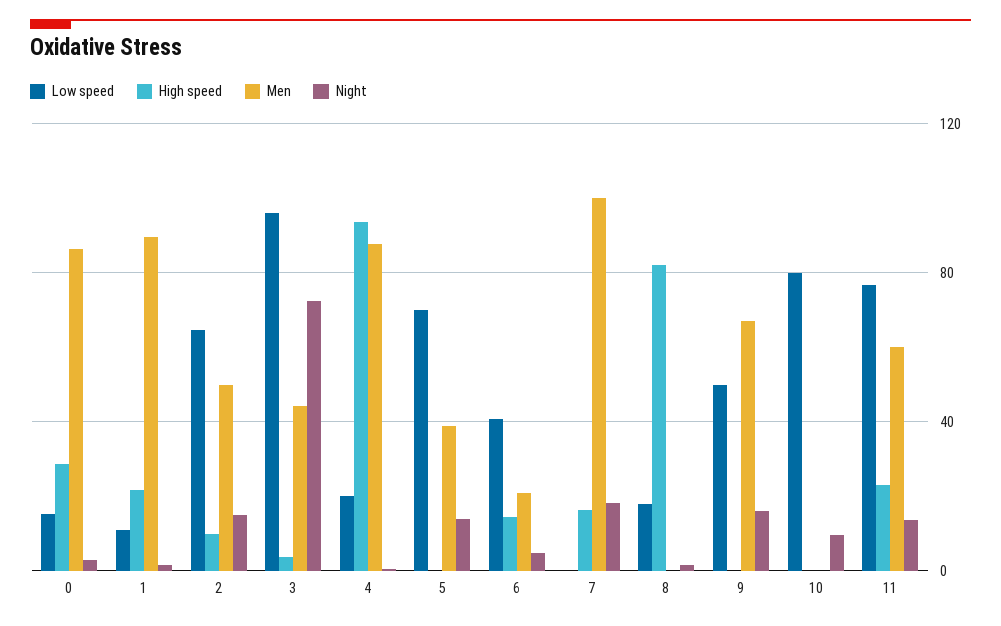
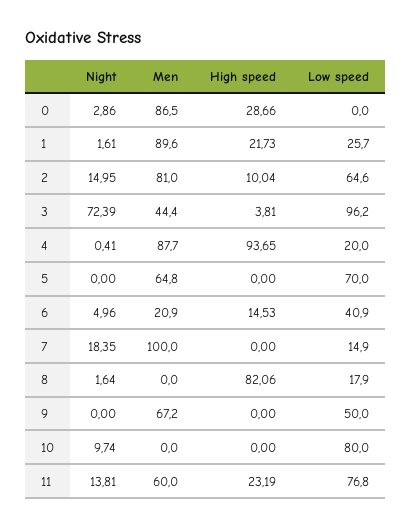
  {
    "Low speed": {
-     "0": 15,
+     "0": 0,
-     "1": 10,
+     "1": 25.7,
      "2": 64.6,
      "3": 96.2,
      "4": 20,
      "5": 70,
      "6": 40.9,
-     "7": 0,
+     "7": 14.9,
      "8": 17.9,
      "9": 50,
      "10": 80,
      "11": 76.8
    },
    "High speed": {
      "0": 28.66,
      "1": 21.73,
      "2": 10.04,
      "3": 3.81,
      "4": 93.65,
      "5": 0,
      "6": 14.53,
-     "7": 15,
+     "7": 0,
      "8": 82.06,
      "9": 0,
      "10": 0,
      "11": 23.19
    },
    "Men": {
      "0": 86.5,
      "1": 89.6,
-     "2": 50,
+     "2": 81,
      "3": 44.4,
      "4": 87.7,
-     "5": 40,
+     "5": 64.8,
      "6": 20.9,
      "7": 100,
      "8": 0,
      "9": 67.2,
      "10": 0,
      "11": 60
    },
    "Night": {
      "0": 2.86,
      "1": 1.61,
      "2": 14.95,
      "3": 72.39,
      "4": 0.41,
-     "5": 15,
+     "5": 0,
      "6": 4.96,
      "7": 18.35,
      "8": 1.64,
-     "9": 15,
+     "9": 0,
      "10": 9.74,
      "11": 13.81
    }
  }

